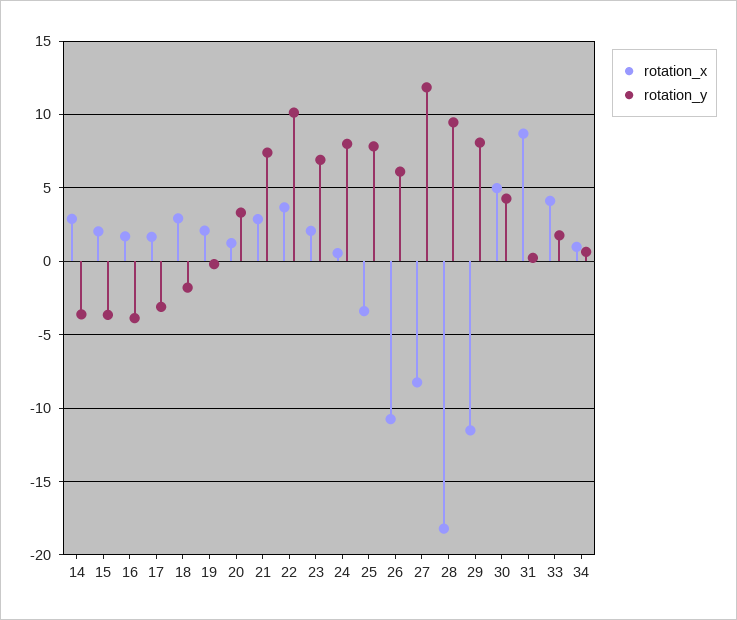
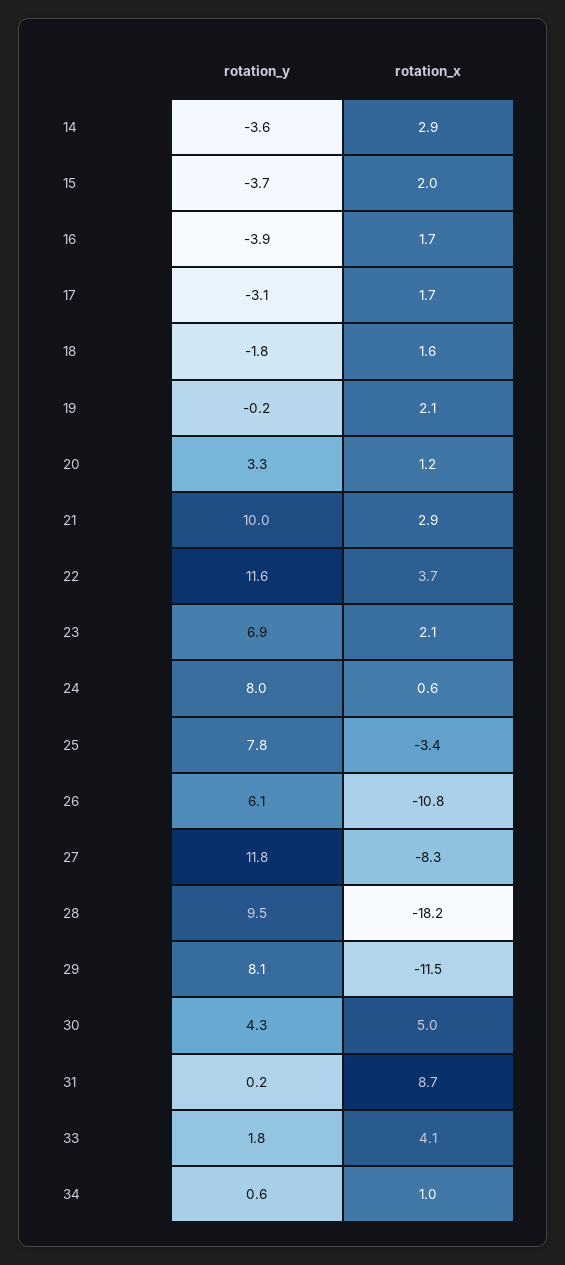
  {
    "rotation_x": {
      "14": 2.9,
      "15": 2,
      "16": 1.7,
      "17": 1.7,
-     "18": 3,
+     "18": 1.6,
      "19": 2.1,
      "20": 1.2,
      "21": 2.9,
      "22": 3.7,
      "23": 2.1,
      "24": 0.6,
      "25": -3.4,
      "26": -10.8,
      "27": -8.3,
      "28": -18.2,
      "29": -11.5,
      "30": 5,
      "31": 8.7,
      "33": 4.1,
      "34": 1
    },
    "rotation_y": {
      "14": -3.6,
      "15": -3.7,
      "16": -3.9,
      "17": -3.1,
      "18": -1.8,
      "19": -0.2,
      "20": 3.3,
-     "21": 7.5,
+     "21": 10,
-     "22": 10,
+     "22": 11.6,
      "23": 6.9,
      "24": 8,
      "25": 7.8,
      "26": 6.1,
      "27": 11.8,
      "28": 9.5,
      "29": 8.1,
      "30": 4.3,
      "31": 0.2,
      "33": 1.8,
      "34": 0.6
    }
  }

